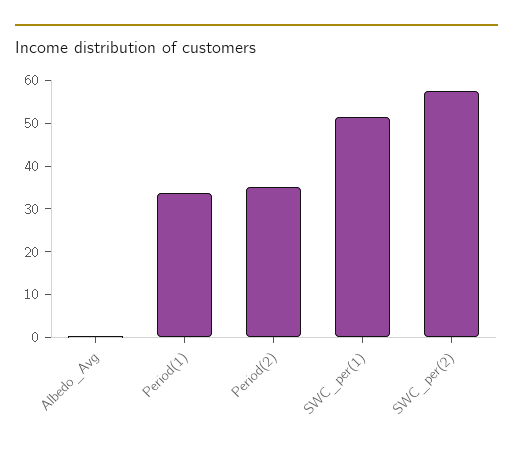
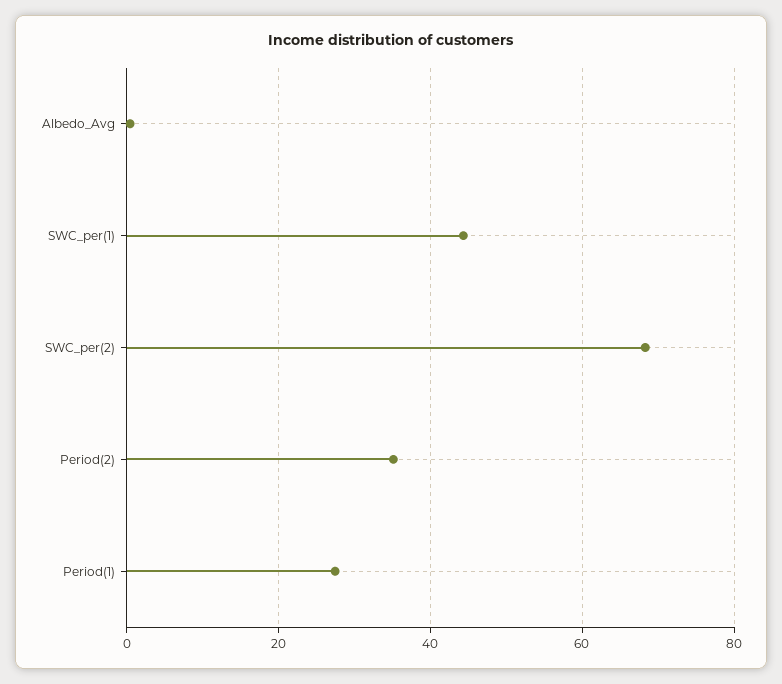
  {
    "Albedo_Avg": 0,
-   "Period(1)": 34,
+   "Period(1)": 28,
    "Period(2)": 36,
-   "SWC_per(1)": 52,
+   "SWC_per(1)": 44,
-   "SWC_per(2)": 58
+   "SWC_per(2)": 68
  }

